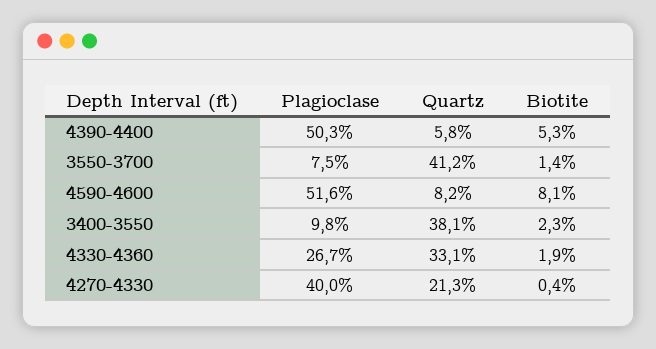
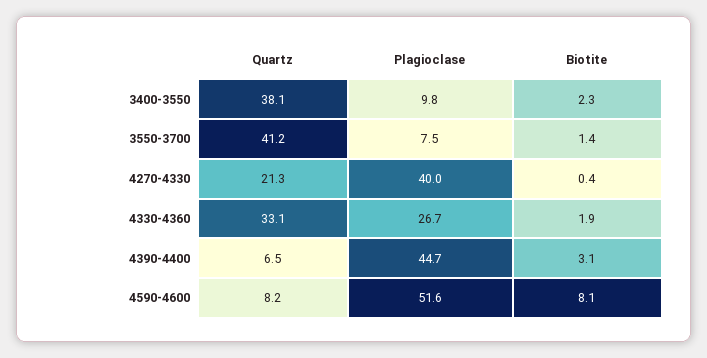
  {
    "Plagioclase": {
-     "4390-4400": 50.3,
+     "4390-4400": 44.7,
      "3550-3700": 7.5,
      "4590-4600": 51.6,
      "3400-3550": 9.8,
      "4330-4360": 26.7,
      "4270-4330": 40
    },
    "Quartz": {
-     "4390-4400": 5.8,
+     "4390-4400": 6.5,
      "3550-3700": 41.2,
      "4590-4600": 8.2,
      "3400-3550": 38.1,
      "4330-4360": 33.1,
      "4270-4330": 21.3
    },
    "Biotite": {
-     "4390-4400": 5.3,
+     "4390-4400": 3.1,
      "3550-3700": 1.4,
      "4590-4600": 8.1,
      "3400-3550": 2.3,
      "4330-4360": 1.9,
      "4270-4330": 0.4
    }
  }

